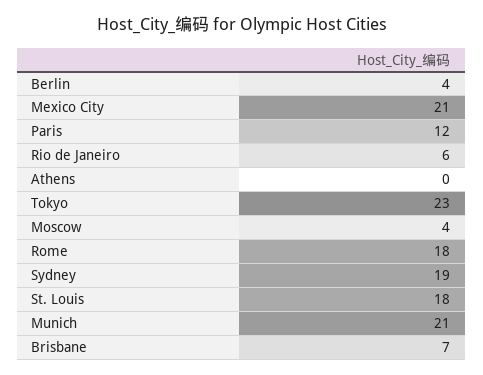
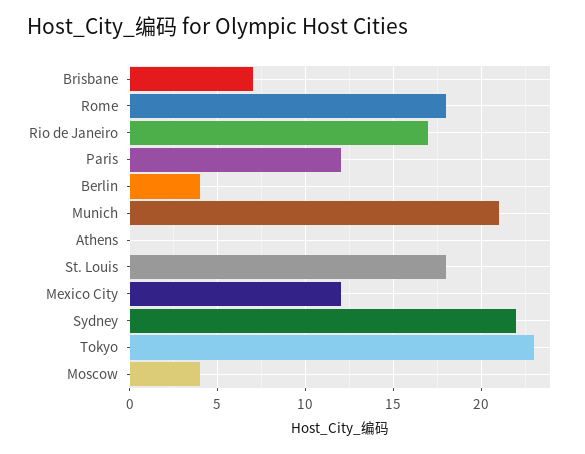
  {
    "Berlin": 4,
-   "Mexico City": 21,
+   "Mexico City": 12,
    "Paris": 12,
-   "Rio de Janeiro": 6,
+   "Rio de Janeiro": 17,
    "Athens": 0,
    "Tokyo": 23,
    "Moscow": 4,
    "Rome": 18,
-   "Sydney": 19,
+   "Sydney": 22,
    "St. Louis": 18,
    "Munich": 21,
    "Brisbane": 7
  }

